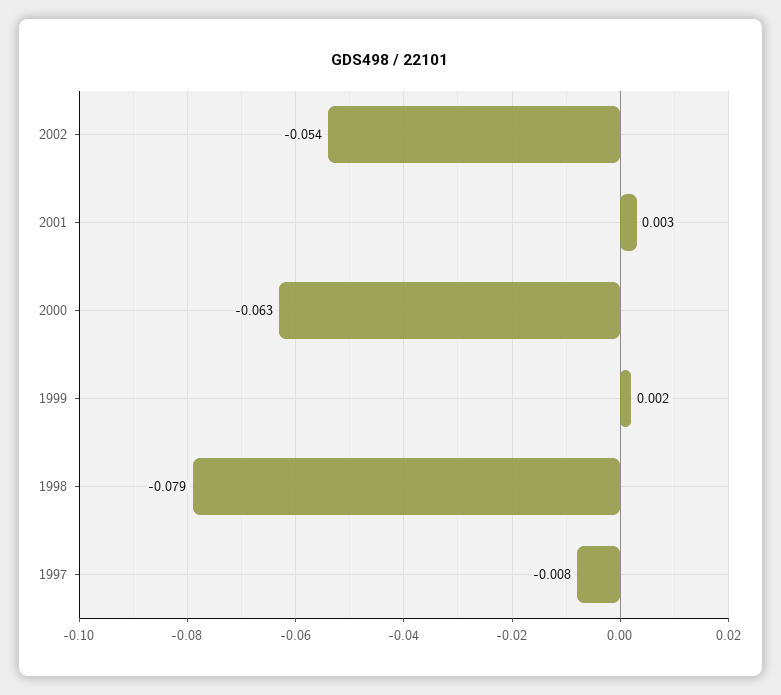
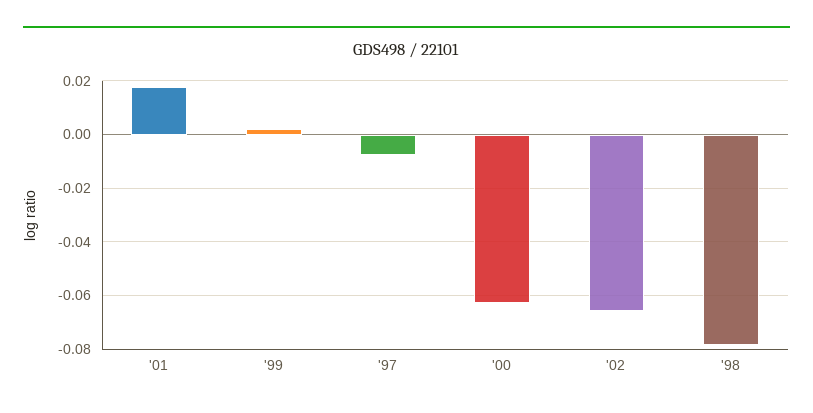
  {
-   "2002": -0.054,
+   "2002": -0.065,
-   "2001": 0.003,
+   "2001": 0.0175,
    "2000": -0.063,
    "1999": 0.002,
    "1998": -0.079,
    "1997": -0.008
  }

